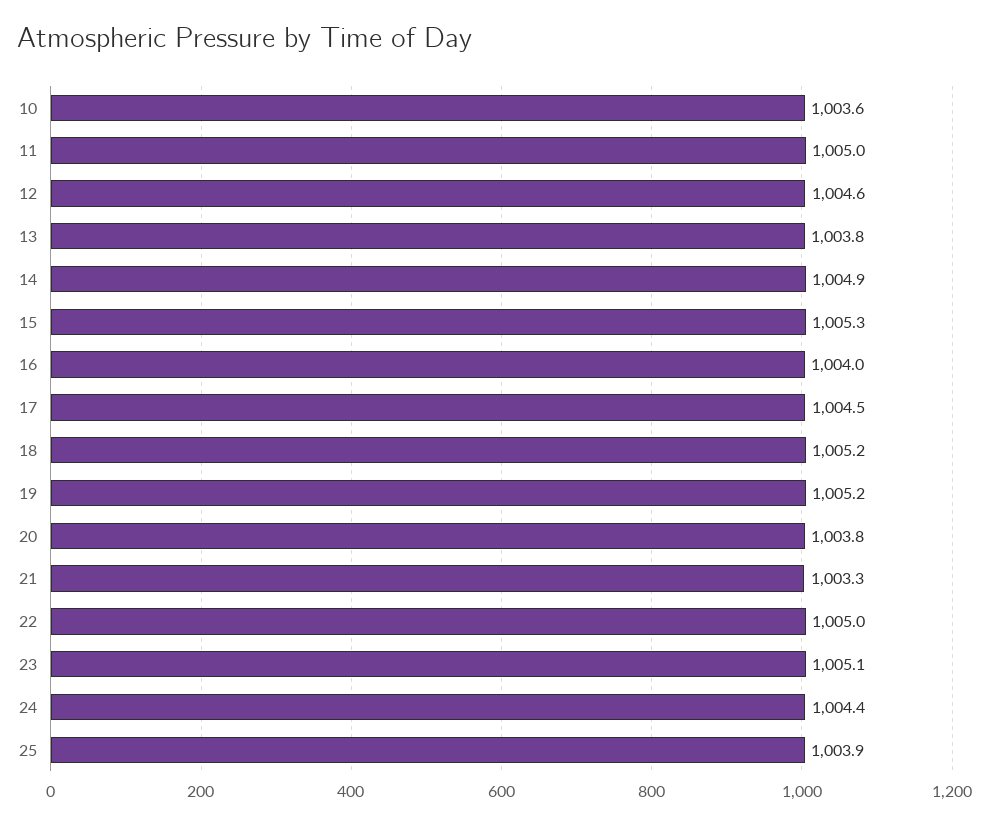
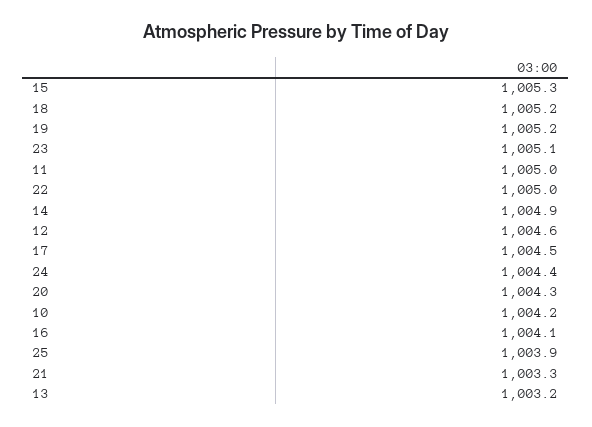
  {
-   "10": 1003.6,
+   "10": 1004.2,
    "11": 1005,
    "12": 1004.6,
-   "13": 1003.8,
+   "13": 1003.2,
    "14": 1004.9,
    "15": 1005.3,
-   "16": 1004,
+   "16": 1004.1,
    "17": 1004.5,
    "18": 1005.2,
    "19": 1005.2,
-   "20": 1003.8,
+   "20": 1004.3,
    "21": 1003.3,
    "22": 1005,
    "23": 1005.1,
    "24": 1004.4,
    "25": 1003.9
  }

